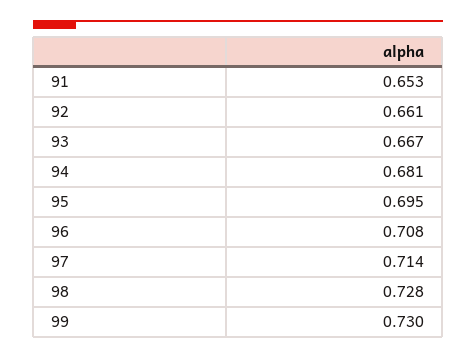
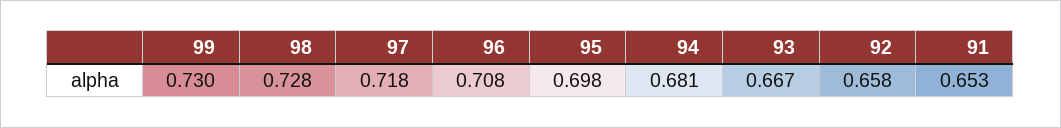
  {
    "91": 0.653,
-   "92": 0.661,
+   "92": 0.658,
    "93": 0.667,
    "94": 0.681,
-   "95": 0.695,
+   "95": 0.698,
    "96": 0.708,
-   "97": 0.714,
+   "97": 0.718,
    "98": 0.728,
    "99": 0.73
  }

